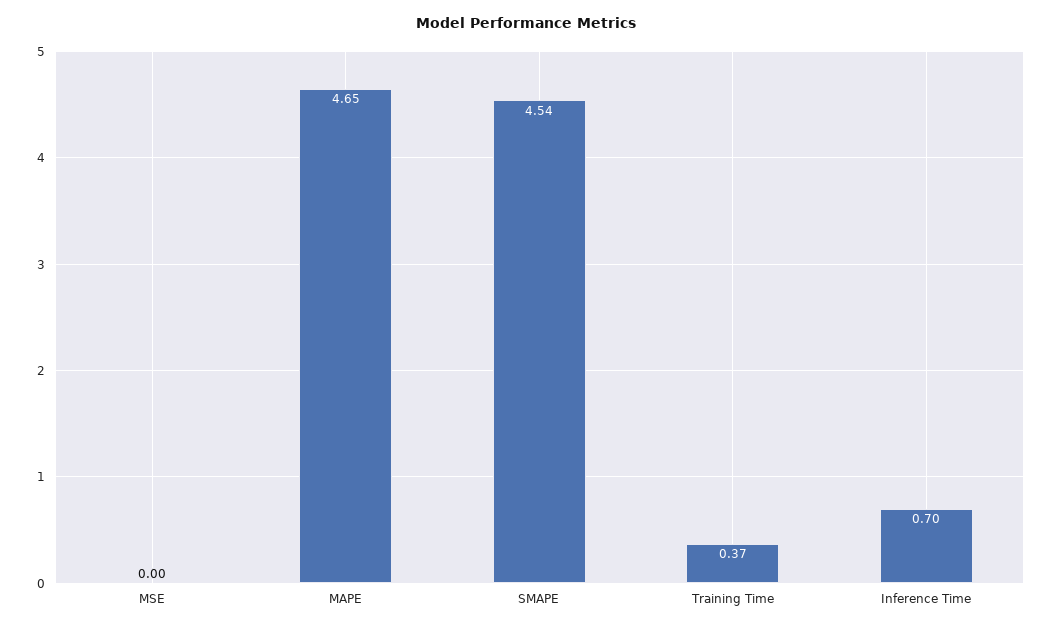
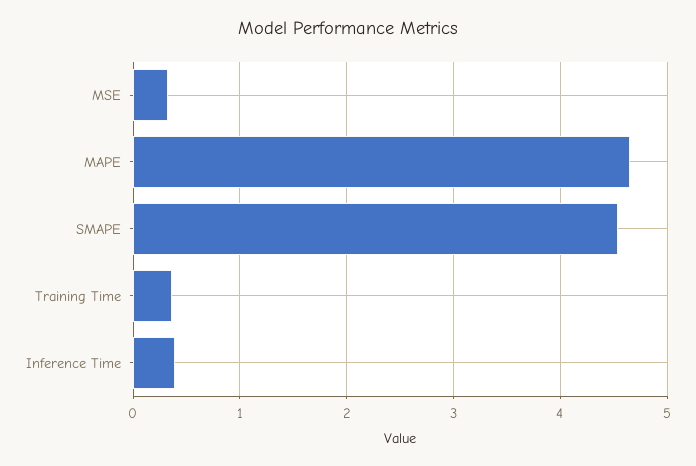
  {
-   "MSE": 0,
+   "MSE": 0.3,
    "MAPE": 4.65,
    "SMAPE": 4.54,
    "Training Time": 0.37,
-   "Inference Time": 0.7
+   "Inference Time": 0.4
  }

